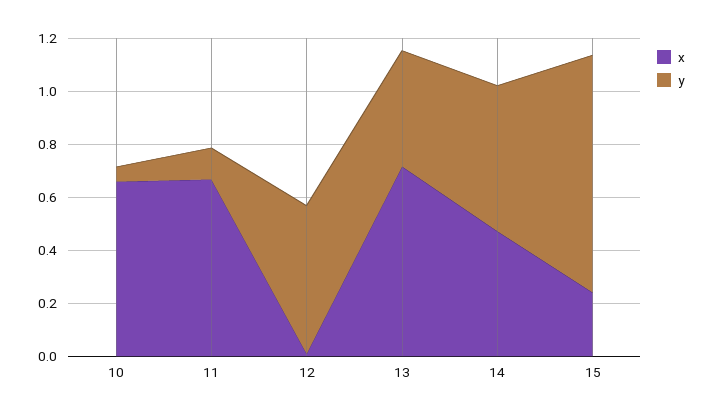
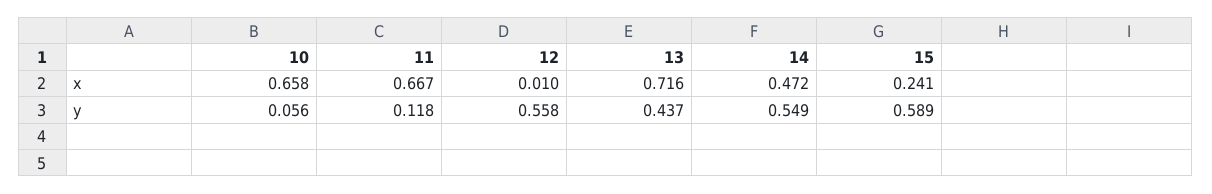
  {
    "x": {
      "10": 0.658,
      "11": 0.667,
      "12": 0.01,
      "13": 0.716,
      "14": 0.472,
      "15": 0.241
    },
    "y": {
      "10": 0.056,
      "11": 0.118,
      "12": 0.558,
      "13": 0.437,
      "14": 0.549,
-     "15": 0.9
+     "15": 0.589
    }
  }

